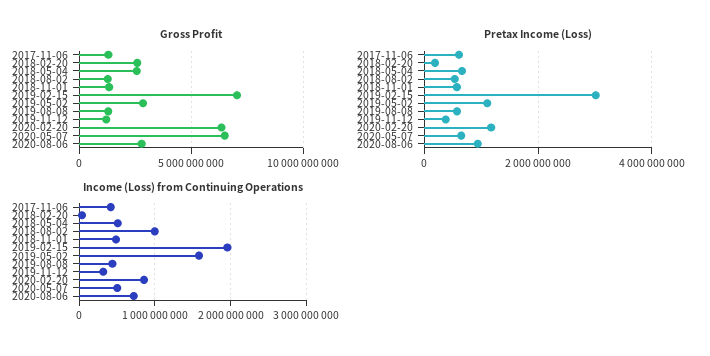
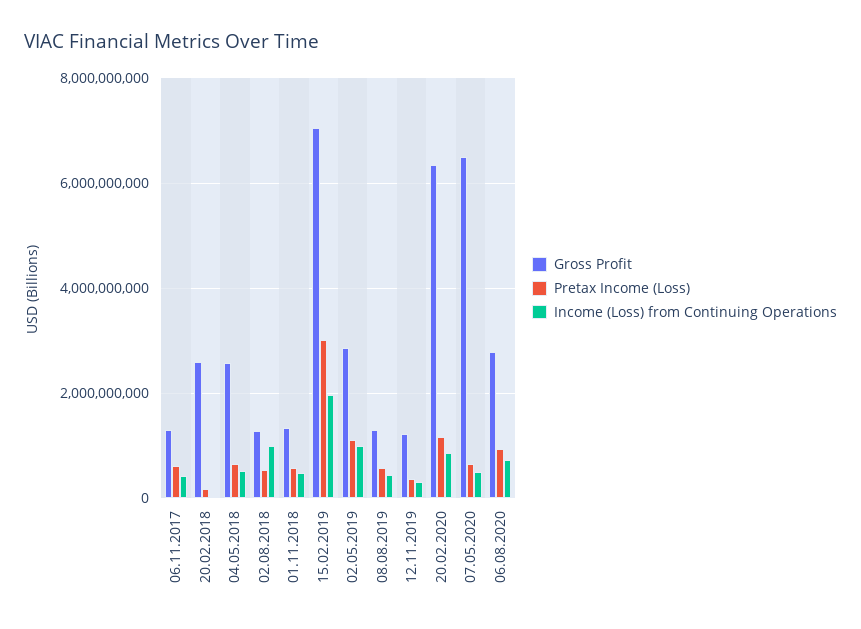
  {
    "Gross Profit": {
      "2017-11-06": 1400000000,
      "2018-02-20": 2600000000,
      "2018-05-04": 2600000000,
      "2018-08-02": 1200000000,
      "2018-11-01": 1400000000,
      "2019-02-15": 7000000000,
      "2019-05-02": 2800000000,
      "2019-08-08": 1400000000,
      "2019-11-12": 1200000000,
      "2020-02-20": 6400000000,
      "2020-05-07": 6400000000,
      "2020-08-06": 2800000000
    },
    "Pretax Income (Loss)": {
      "2017-11-06": 600000000,
      "2018-02-20": 200000000,
      "2018-05-04": 600000000,
      "2018-08-02": 600000000,
      "2018-11-01": 600000000,
      "2019-02-15": 3000000000,
      "2019-05-02": 1200000000,
      "2019-08-08": 600000000,
      "2019-11-12": 400000000,
      "2020-02-20": 1200000000,
      "2020-05-07": 600000000,
      "2020-08-06": 1000000000
    },
    "Income (Loss) from Continuing Operations": {
      "2017-11-06": 400000000,
      "2018-02-20": 0,
      "2018-05-04": 500000000,
      "2018-08-02": 1000000000,
      "2018-11-01": 500000000,
      "2019-02-15": 2000000000,
-     "2019-05-02": 1600000000,
+     "2019-05-02": 1000000000,
      "2019-08-08": 400000000,
      "2019-11-12": 300000000,
      "2020-02-20": 900000000,
      "2020-05-07": 500000000,
      "2020-08-06": 700000000
    }
  }

